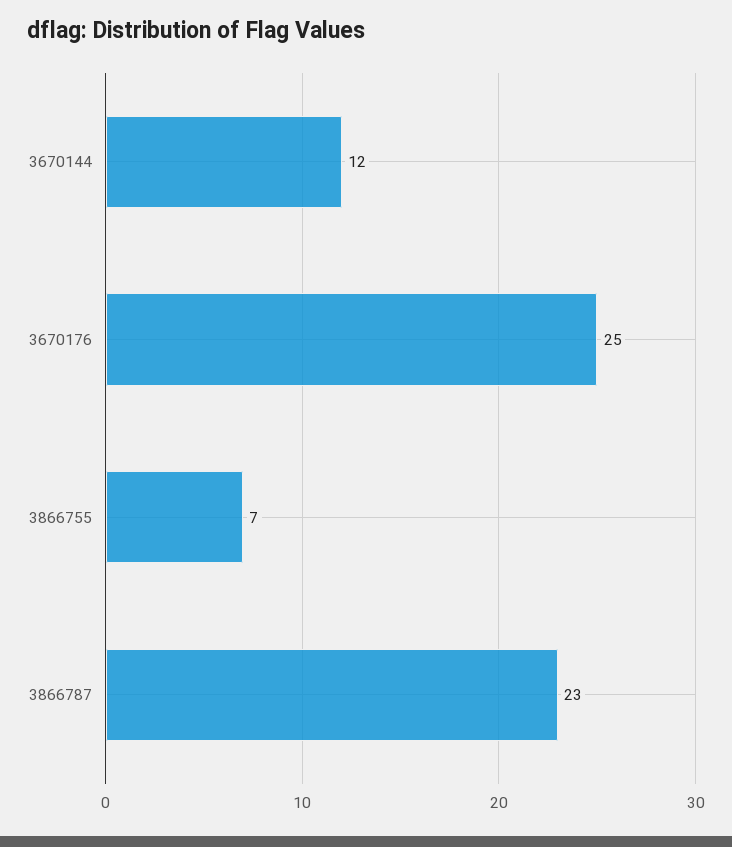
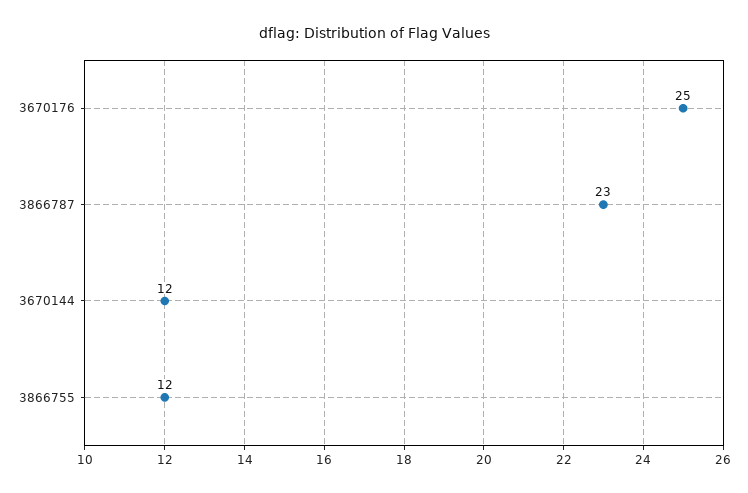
  {
    "3670144": 12,
    "3670176": 25,
-   "3866755": 7,
+   "3866755": 12,
    "3866787": 23
  }

